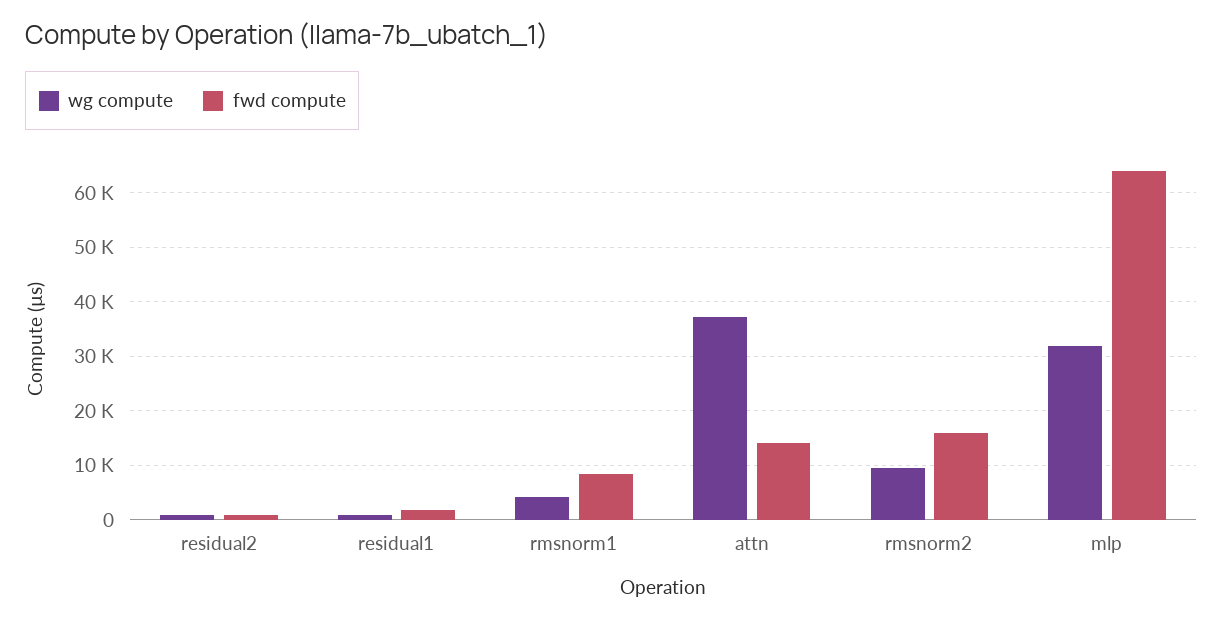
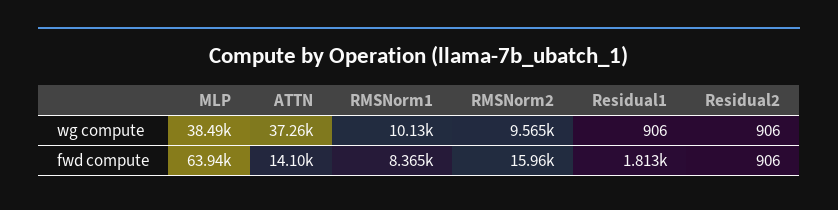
  {
    "wg compute": {
      "residual2": 906,
      "residual1": 906,
-     "rmsnorm1": 4000,
+     "rmsnorm1": 10130,
      "attn": 37260,
      "rmsnorm2": 9565,
-     "mlp": 32000
+     "mlp": 38490
    },
    "fwd compute": {
      "residual2": 906,
      "residual1": 1813,
      "rmsnorm1": 8365,
      "attn": 14100,
      "rmsnorm2": 15960,
      "mlp": 63940
    }
  }

